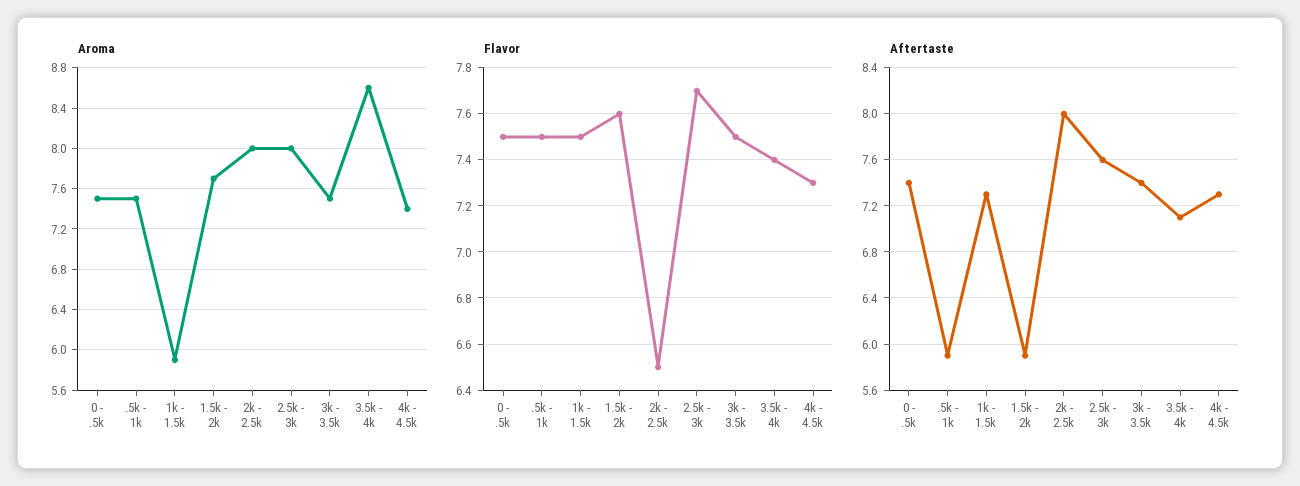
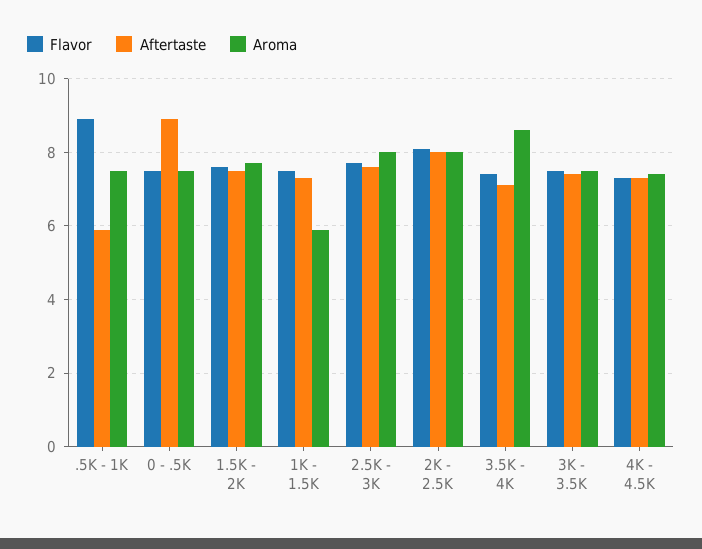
  {
    "Aroma": {
      "0 - .5k": 7.5,
      ".5k - 1k": 7.5,
      "1k - 1.5k": 5.9,
      "1.5k - 2k": 7.7,
      "2k - 2.5k": 8,
      "2.5k - 3k": 8,
      "3k - 3.5k": 7.5,
      "3.5k - 4k": 8.6,
      "4k - 4.5k": 7.4
    },
    "Flavor": {
      "0 - .5k": 7.5,
-     ".5k - 1k": 7.5,
+     ".5k - 1k": 9,
      "1k - 1.5k": 7.5,
      "1.5k - 2k": 7.6,
-     "2k - 2.5k": 6.5,
+     "2k - 2.5k": 8,
      "2.5k - 3k": 7.7,
      "3k - 3.5k": 7.5,
      "3.5k - 4k": 7.4,
      "4k - 4.5k": 7.3
    },
    "Aftertaste": {
-     "0 - .5k": 7.4,
+     "0 - .5k": 9,
      ".5k - 1k": 5.9,
      "1k - 1.5k": 7.3,
-     "1.5k - 2k": 5.9,
+     "1.5k - 2k": 7.5,
      "2k - 2.5k": 8,
      "2.5k - 3k": 7.6,
      "3k - 3.5k": 7.4,
      "3.5k - 4k": 7.1,
      "4k - 4.5k": 7.3
    }
  }

